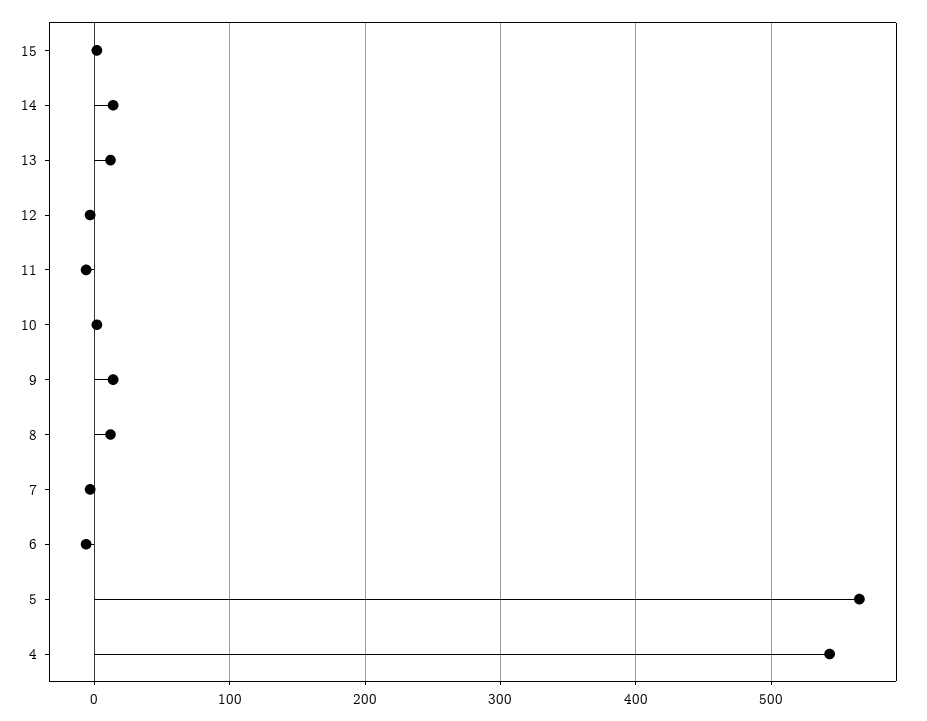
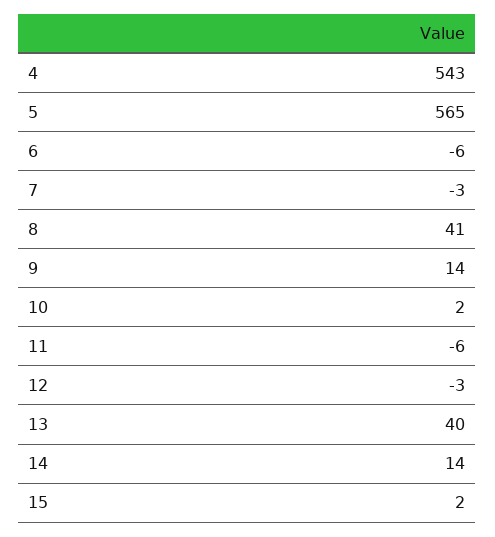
  {
    "15": 2,
    "14": 14,
-   "13": 10,
+   "13": 40,
    "12": -3,
    "11": -6,
    "10": 2,
    "9": 14,
-   "8": 10,
+   "8": 41,
    "7": -3,
    "6": -6,
    "5": 565,
    "4": 543
  }

